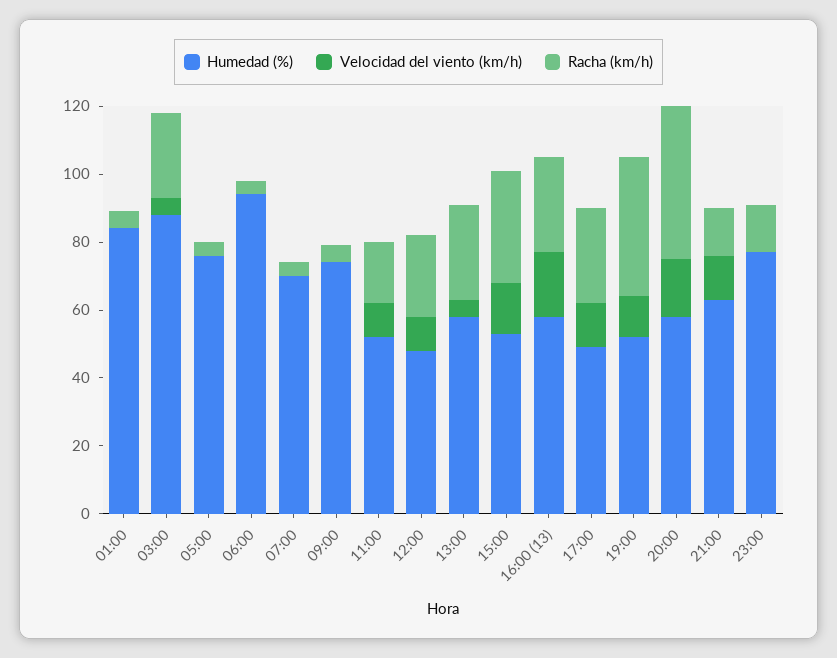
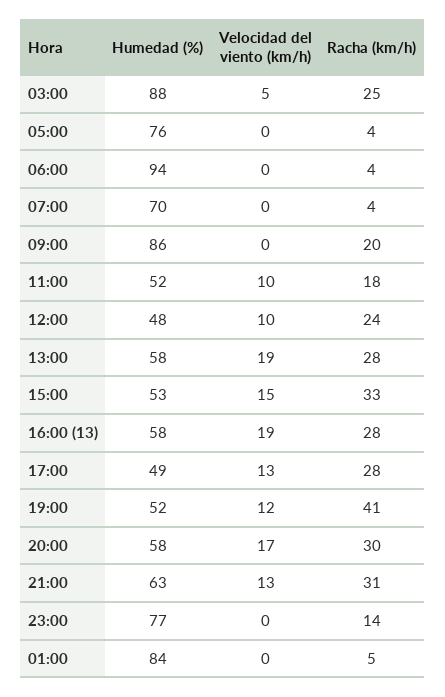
  {
    "Humedad (%)": {
      "01:00": 84,
      "03:00": 88,
      "05:00": 76,
      "06:00": 94,
      "07:00": 70,
-     "09:00": 75,
+     "09:00": 86,
      "11:00": 52,
      "12:00": 48,
      "13:00": 58,
      "15:00": 53,
      "16:00 (13)": 58,
      "17:00": 49,
      "19:00": 52,
      "20:00": 58,
      "21:00": 63,
      "23:00": 77
    },
    "Velocidad del viento (km/h)": {
      "01:00": 0,
      "03:00": 5,
      "05:00": 0,
      "06:00": 0,
      "07:00": 0,
      "09:00": 0,
      "11:00": 10,
      "12:00": 10,
-     "13:00": 5,
+     "13:00": 19,
      "15:00": 15,
      "16:00 (13)": 19,
      "17:00": 13,
      "19:00": 12,
      "20:00": 17,
      "21:00": 13,
      "23:00": 0
    },
    "Racha (km/h)": {
      "01:00": 5,
      "03:00": 25,
      "05:00": 4,
      "06:00": 4,
      "07:00": 4,
-     "09:00": 5,
+     "09:00": 20,
      "11:00": 18,
      "12:00": 24,
      "13:00": 28,
      "15:00": 33,
      "16:00 (13)": 28,
      "17:00": 28,
      "19:00": 41,
-     "20:00": 45,
+     "20:00": 30,
-     "21:00": 15,
+     "21:00": 31,
      "23:00": 14
    }
  }

